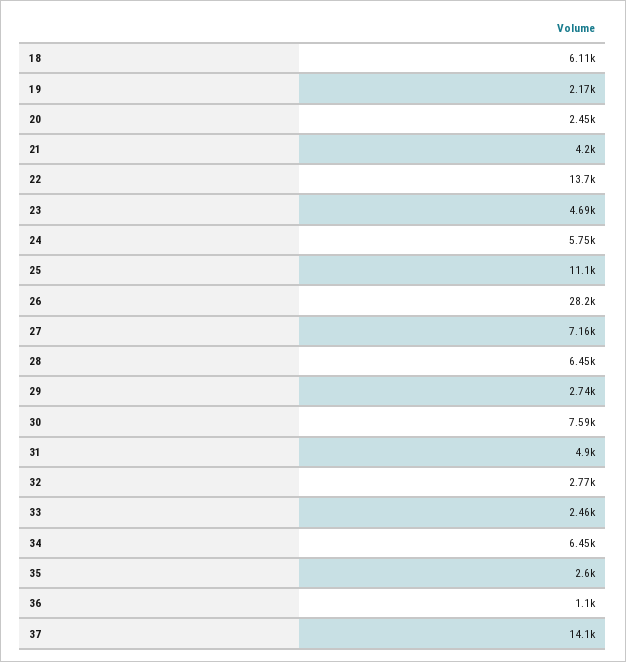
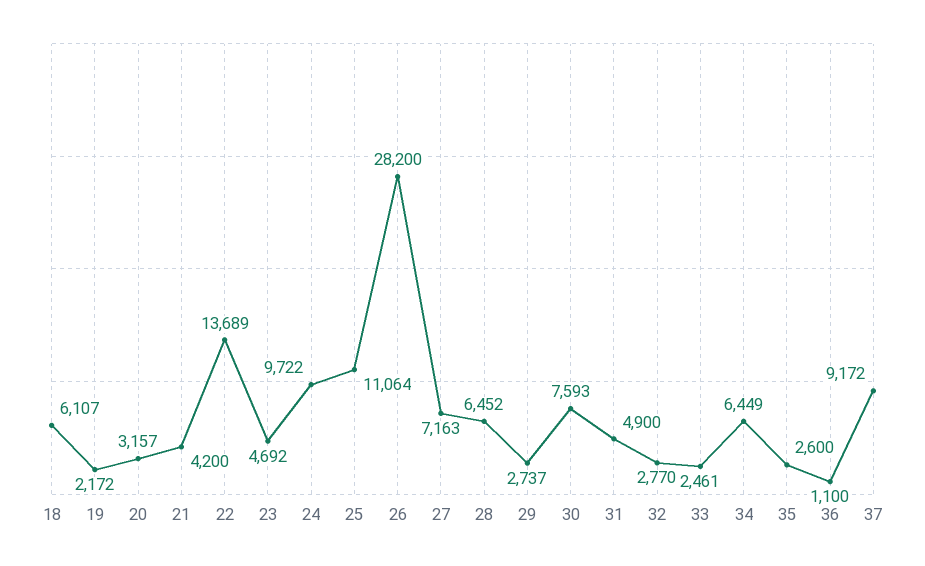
  {
    "18": 6107,
    "19": 2172,
-   "20": 2450,
+   "20": 3157,
    "21": 4200,
    "22": 13689,
    "23": 4692,
-   "24": 5750,
+   "24": 9722,
    "25": 11064,
    "26": 28200,
    "27": 7163,
    "28": 6452,
    "29": 2737,
    "30": 7593,
    "31": 4900,
    "32": 2770,
    "33": 2461,
    "34": 6449,
    "35": 2600,
    "36": 1100,
-   "37": 14100
+   "37": 9172
  }

